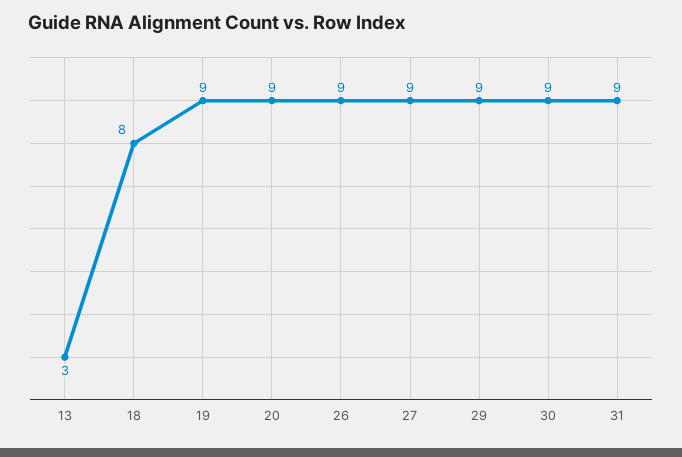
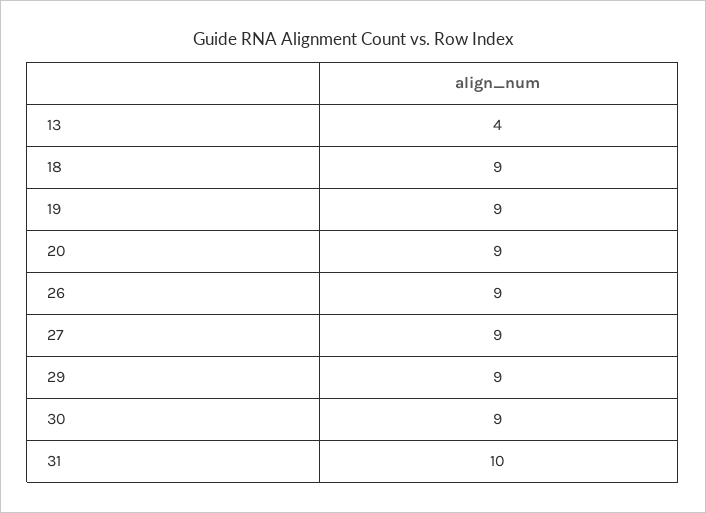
  {
-   "13": 3,
+   "13": 4,
-   "18": 8,
+   "18": 9,
    "19": 9,
    "20": 9,
    "26": 9,
    "27": 9,
    "29": 9,
    "30": 9,
-   "31": 9
+   "31": 10
  }

